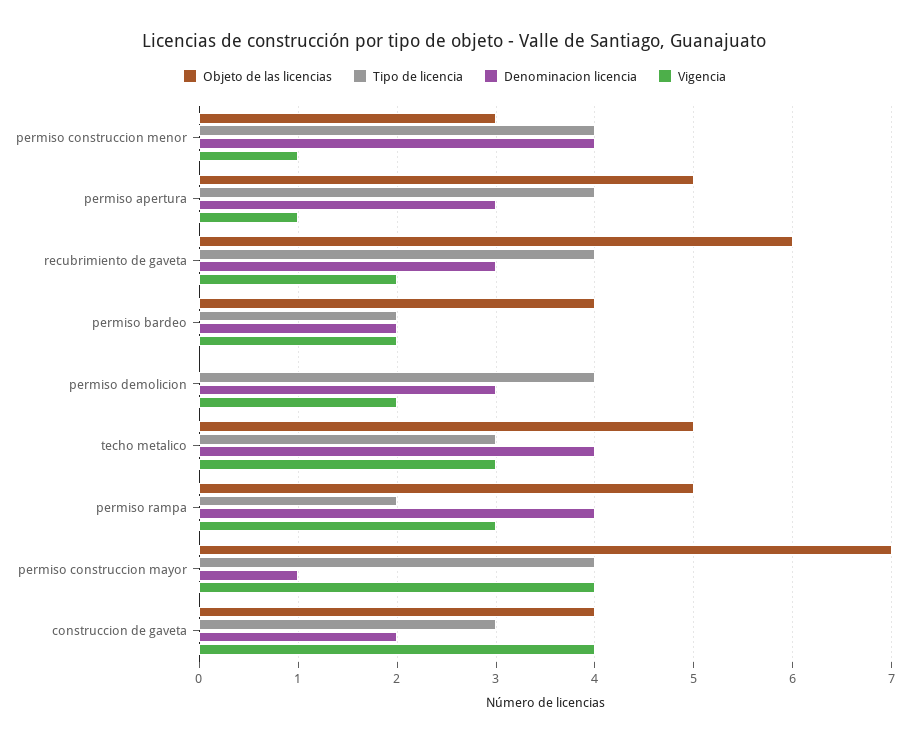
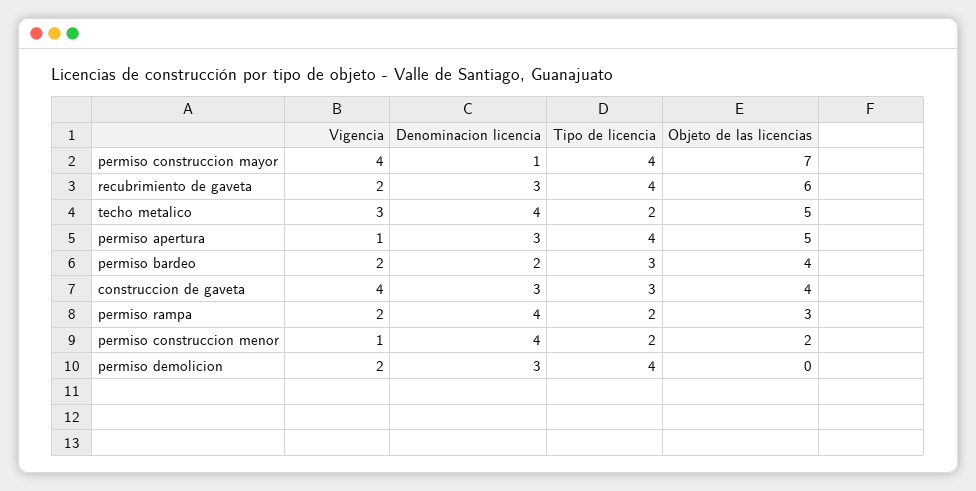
  {
    "Objeto de las licencias": {
-     "permiso construccion menor": 3,
+     "permiso construccion menor": 2,
      "permiso apertura": 5,
      "recubrimiento de gaveta": 6,
      "permiso bardeo": 4,
      "permiso demolicion": 0,
      "techo metalico": 5,
-     "permiso rampa": 5,
+     "permiso rampa": 3,
      "permiso construccion mayor": 7,
      "construccion de gaveta": 4
    },
    "Tipo de licencia": {
-     "permiso construccion menor": 4,
+     "permiso construccion menor": 2,
      "permiso apertura": 4,
      "recubrimiento de gaveta": 4,
-     "permiso bardeo": 2,
+     "permiso bardeo": 3,
      "permiso demolicion": 4,
-     "techo metalico": 3,
+     "techo metalico": 2,
      "permiso rampa": 2,
      "permiso construccion mayor": 4,
      "construccion de gaveta": 3
    },
    "Denominacion licencia": {
      "permiso construccion menor": 4,
      "permiso apertura": 3,
      "recubrimiento de gaveta": 3,
      "permiso bardeo": 2,
      "permiso demolicion": 3,
      "techo metalico": 4,
      "permiso rampa": 4,
      "permiso construccion mayor": 1,
-     "construccion de gaveta": 2
+     "construccion de gaveta": 3
    },
    "Vigencia": {
      "permiso construccion menor": 1,
      "permiso apertura": 1,
      "recubrimiento de gaveta": 2,
      "permiso bardeo": 2,
      "permiso demolicion": 2,
      "techo metalico": 3,
-     "permiso rampa": 3,
+     "permiso rampa": 2,
      "permiso construccion mayor": 4,
      "construccion de gaveta": 4
    }
  }

